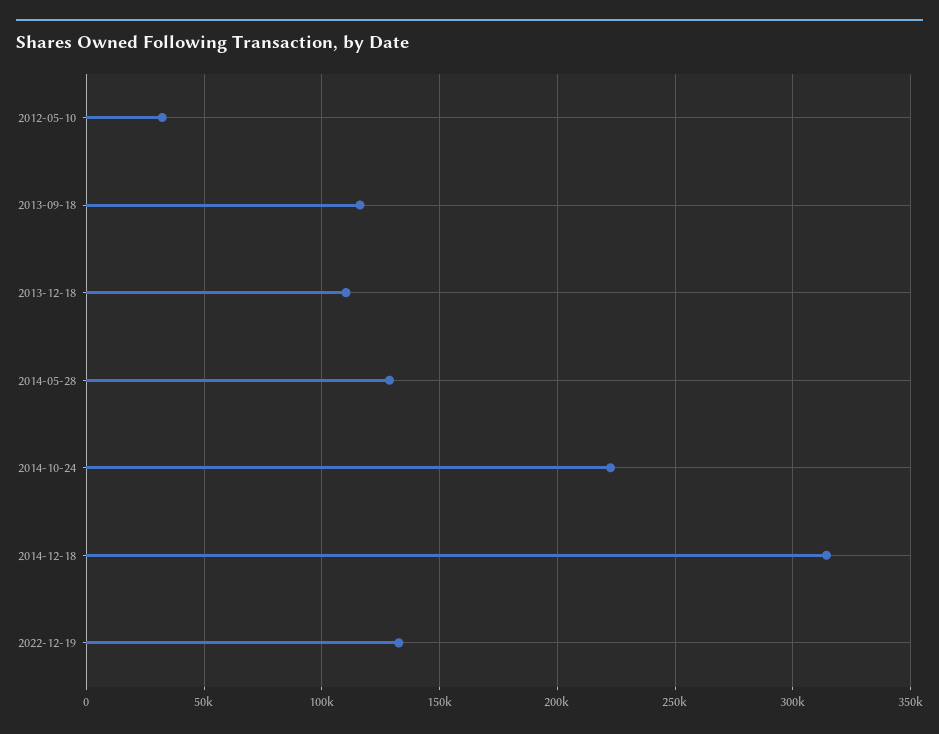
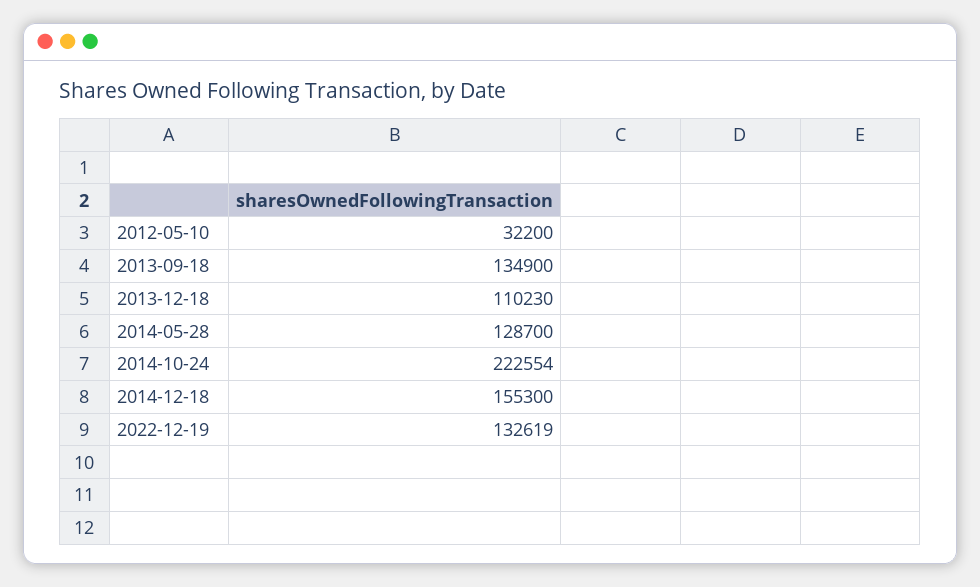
  {
    "2012-05-10": 32200,
-   "2013-09-18": 115000,
+   "2013-09-18": 134900,
    "2013-12-18": 110230,
    "2014-05-28": 128700,
    "2014-10-24": 222554,
-   "2014-12-18": 315000,
+   "2014-12-18": 155300,
    "2022-12-19": 132619
  }

